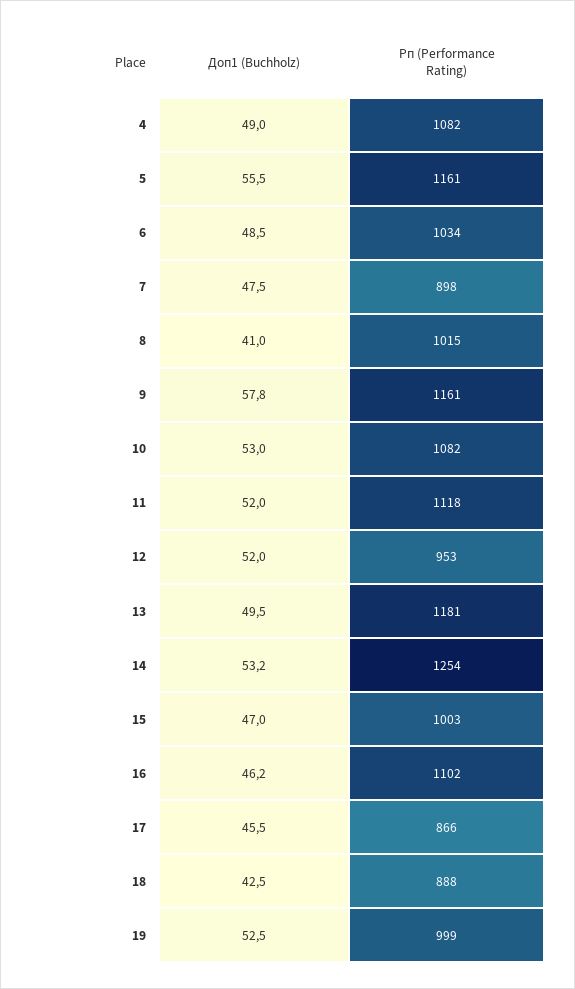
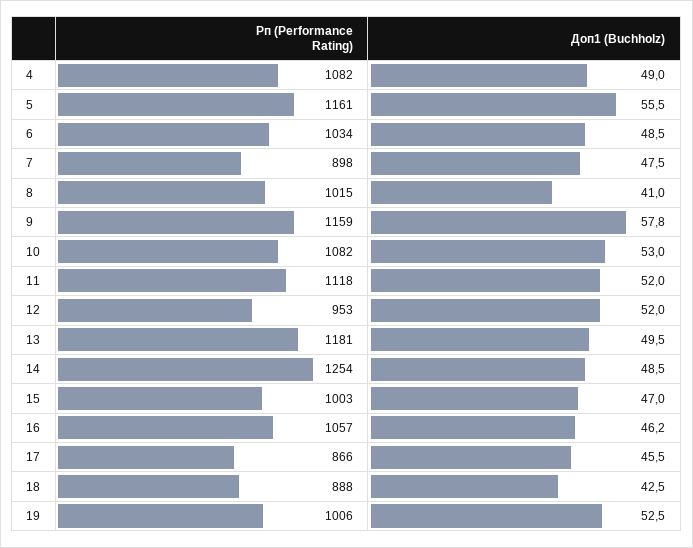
  {
    "Доп1 (Buchholz)": {
      "4": 49,
      "5": 55.5,
      "6": 48.5,
      "7": 47.5,
      "8": 41,
      "9": 57.8,
      "10": 53,
      "11": 52,
      "12": 52,
      "13": 49.5,
-     "14": 53.2,
+     "14": 48.5,
      "15": 47,
      "16": 46.2,
      "17": 45.5,
      "18": 42.5,
      "19": 52.5
    },
    "Рп (Performance Rating)": {
      "4": 1082,
      "5": 1161,
      "6": 1034,
      "7": 898,
      "8": 1015,
-     "9": 1161,
+     "9": 1159,
      "10": 1082,
      "11": 1118,
      "12": 953,
      "13": 1181,
      "14": 1254,
      "15": 1003,
-     "16": 1102,
+     "16": 1057,
      "17": 866,
      "18": 888,
-     "19": 999
+     "19": 1006
    }
  }

